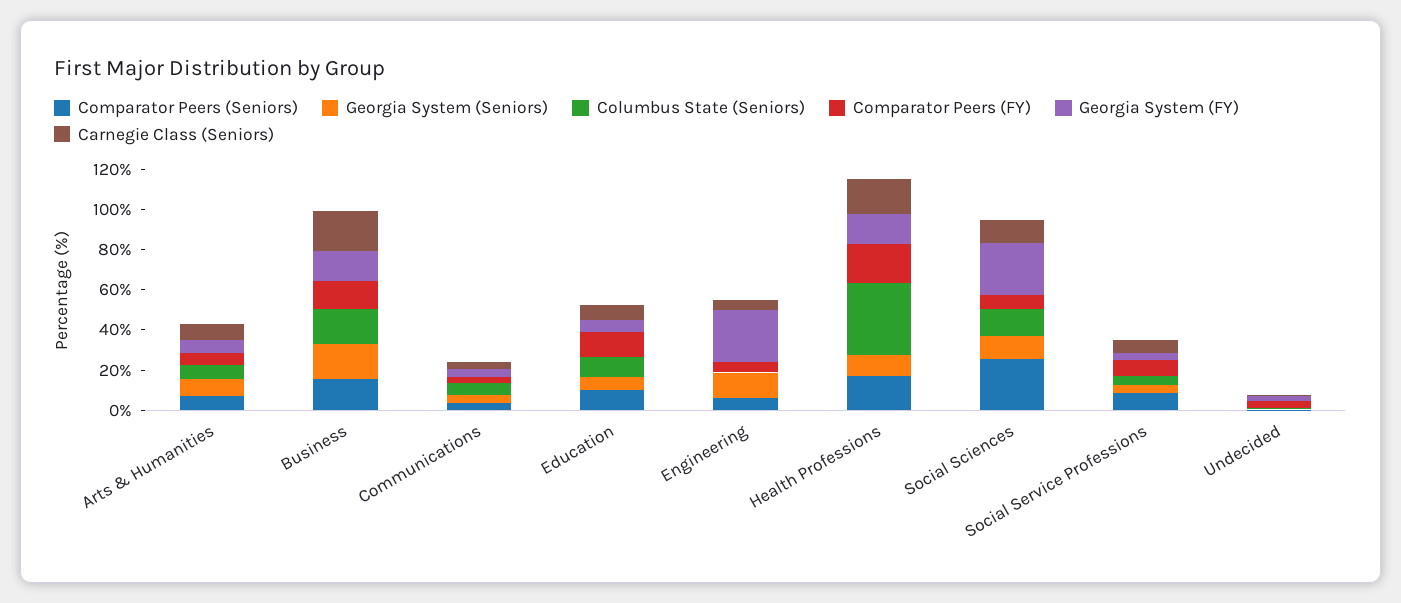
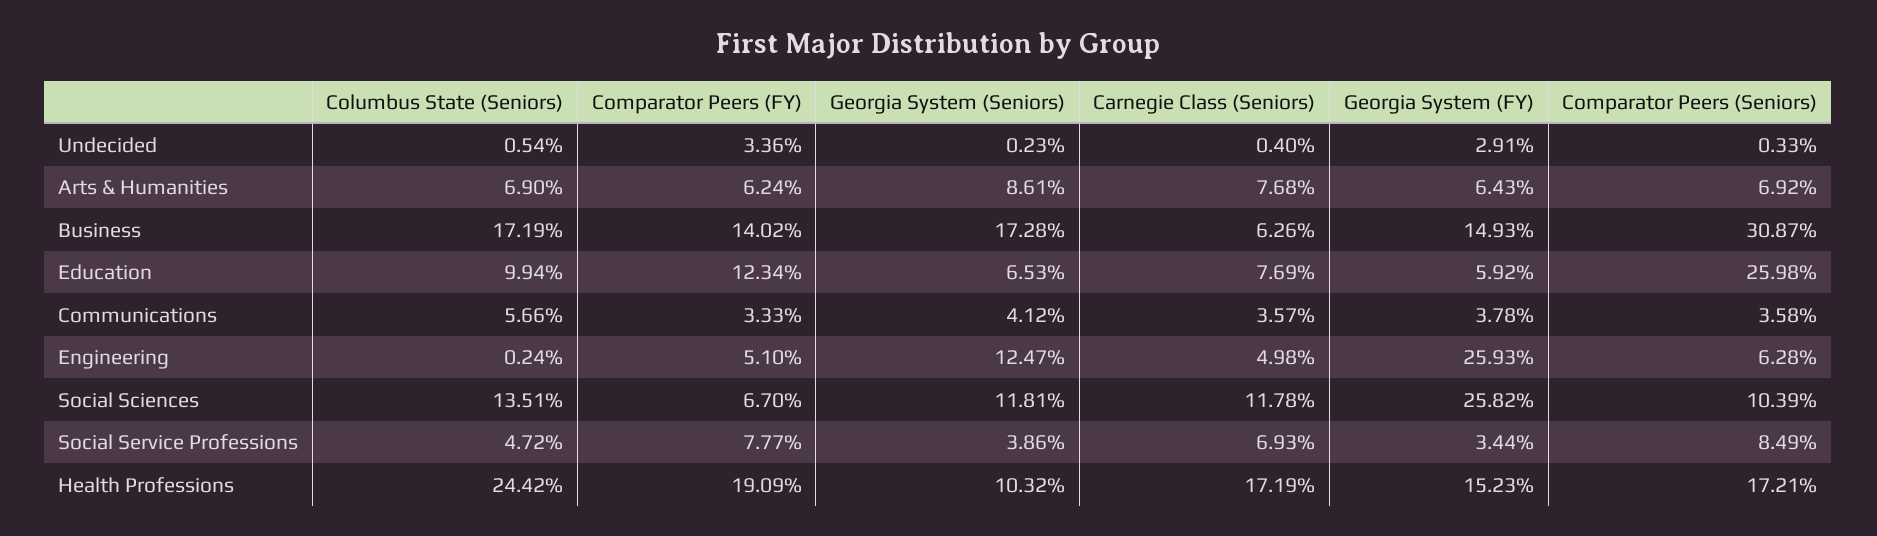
  {
    "Comparator Peers (Seniors)": {
      "Arts & Humanities": 6.92,
-     "Business": 15,
+     "Business": 30.87,
      "Communications": 3.58,
-     "Education": 10,
+     "Education": 25.98,
      "Engineering": 6.28,
      "Health Professions": 17.21,
-     "Social Sciences": 25,
+     "Social Sciences": 10.39,
      "Social Service Professions": 8.49,
      "Undecided": 0.33
    },
    "Georgia System (Seniors)": {
      "Arts & Humanities": 8.61,
      "Business": 17.28,
      "Communications": 4.12,
      "Education": 6.53,
      "Engineering": 12.47,
      "Health Professions": 10.32,
      "Social Sciences": 11.81,
      "Social Service Professions": 3.86,
      "Undecided": 0.23
    },
    "Columbus State (Seniors)": {
      "Arts & Humanities": 6.9,
      "Business": 17.19,
      "Communications": 5.66,
      "Education": 9.94,
      "Engineering": 0.24,
-     "Health Professions": 35,
+     "Health Professions": 24.42,
      "Social Sciences": 13.51,
      "Social Service Professions": 4.72,
      "Undecided": 0.54
    },
    "Comparator Peers (FY)": {
      "Arts & Humanities": 6.24,
      "Business": 14.02,
      "Communications": 3.33,
      "Education": 12.34,
      "Engineering": 5.1,
      "Health Professions": 19.09,
      "Social Sciences": 6.7,
      "Social Service Professions": 7.77,
      "Undecided": 3.36
    },
    "Georgia System (FY)": {
      "Arts & Humanities": 6.43,
      "Business": 14.93,
      "Communications": 3.78,
      "Education": 5.92,
      "Engineering": 25.93,
      "Health Professions": 15.23,
      "Social Sciences": 25.82,
      "Social Service Professions": 3.44,
      "Undecided": 2.91
    },
    "Carnegie Class (Seniors)": {
      "Arts & Humanities": 7.68,
-     "Business": 20,
+     "Business": 6.26,
      "Communications": 3.57,
      "Education": 7.69,
      "Engineering": 4.98,
      "Health Professions": 17.19,
      "Social Sciences": 11.78,
      "Social Service Professions": 6.93,
      "Undecided": 0.4
    }
  }

